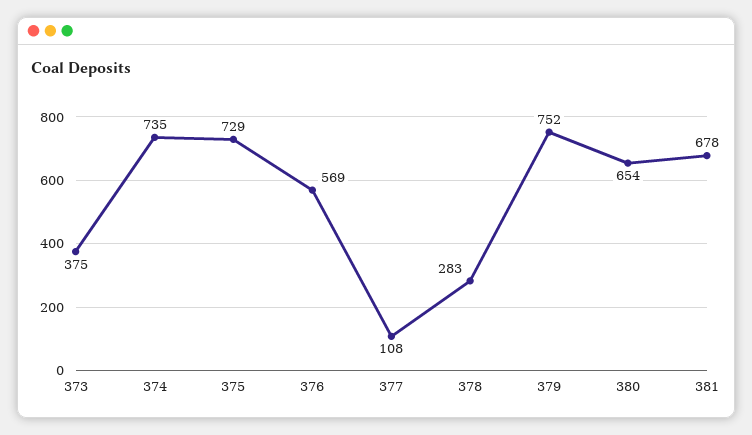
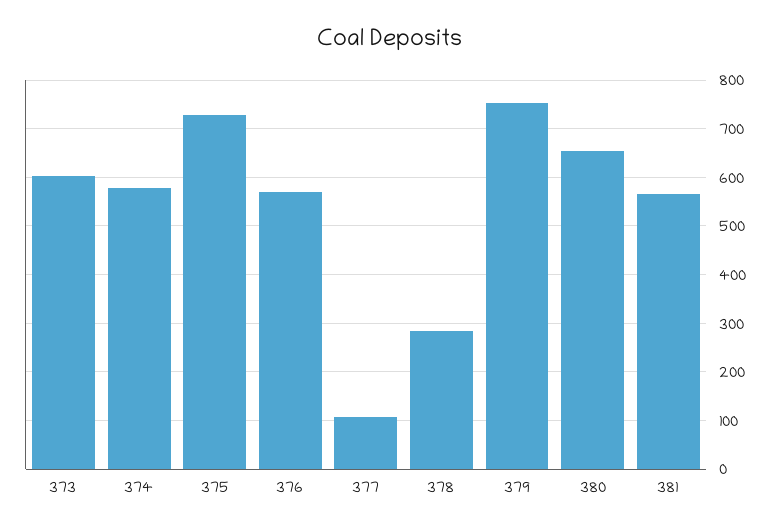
  {
-   "373": 375,
+   "373": 600,
-   "374": 735,
+   "374": 580,
    "375": 729,
    "376": 569,
    "377": 108,
    "378": 283,
    "379": 752,
    "380": 654,
-   "381": 678
+   "381": 560
  }

